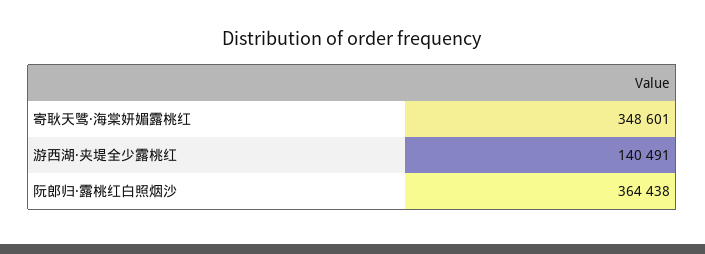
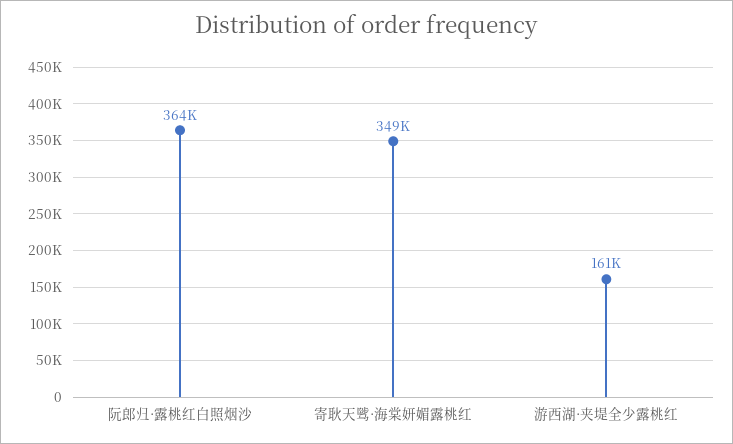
  {
    "寄耿天骘·海棠妍媚露桃红": 348601,
-   "游西湖·夹堤全少露桃红": 140491,
+   "游西湖·夹堤全少露桃红": 161000,
    "阮郎归·露桃红白照烟沙": 364438
  }

